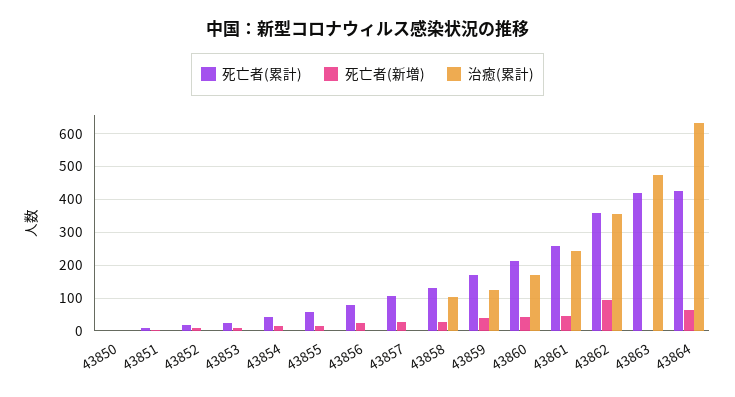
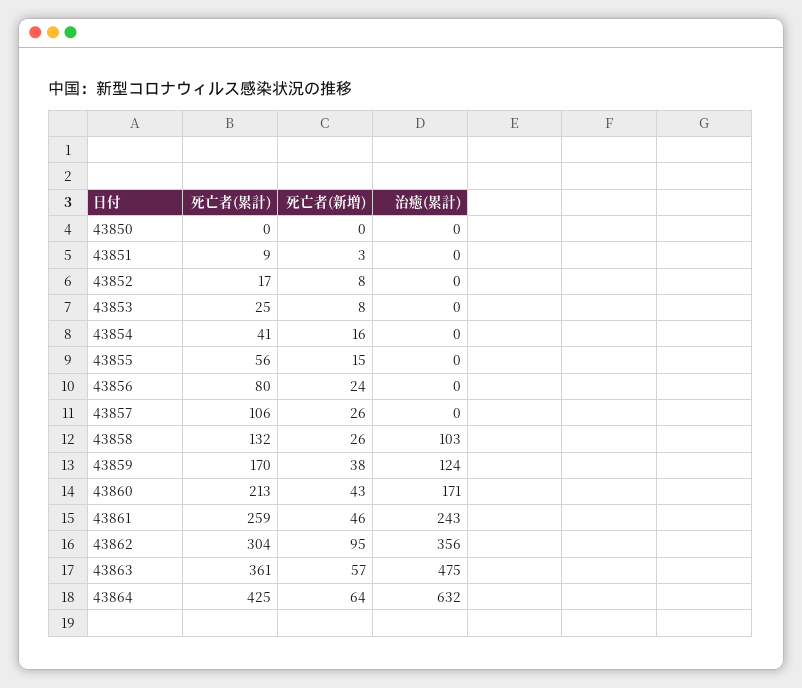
  {
    "死亡者(累計)": {
      "43850": 0,
      "43851": 9,
      "43852": 17,
      "43853": 25,
      "43854": 41,
      "43855": 56,
      "43856": 80,
      "43857": 106,
      "43858": 132,
      "43859": 170,
      "43860": 213,
      "43861": 259,
-     "43862": 360,
+     "43862": 304,
-     "43863": 420,
+     "43863": 361,
      "43864": 425
    },
    "死亡者(新増)": {
      "43850": 0,
      "43851": 3,
      "43852": 8,
      "43853": 8,
      "43854": 16,
      "43855": 15,
      "43856": 24,
      "43857": 26,
      "43858": 26,
      "43859": 38,
      "43860": 43,
      "43861": 46,
      "43862": 95,
-     "43863": 0,
+     "43863": 57,
      "43864": 64
    },
    "治癒(累計)": {
      "43850": 0,
      "43851": 0,
      "43852": 0,
      "43853": 0,
      "43854": 0,
      "43855": 0,
      "43856": 0,
      "43857": 0,
      "43858": 103,
      "43859": 124,
      "43860": 171,
      "43861": 243,
      "43862": 356,
      "43863": 475,
      "43864": 632
    }
  }

